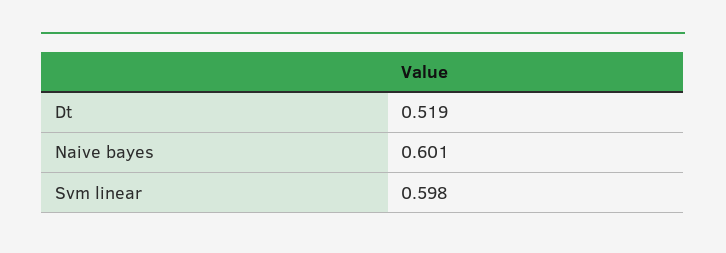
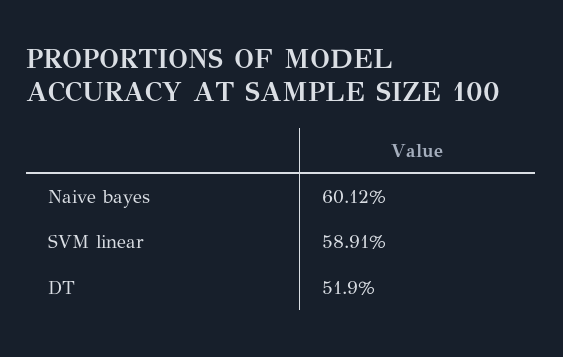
  {
    "Dt": 0.519,
    "Naive bayes": 0.6012,
-   "Svm linear": 0.598
+   "Svm linear": 0.5891
  }

